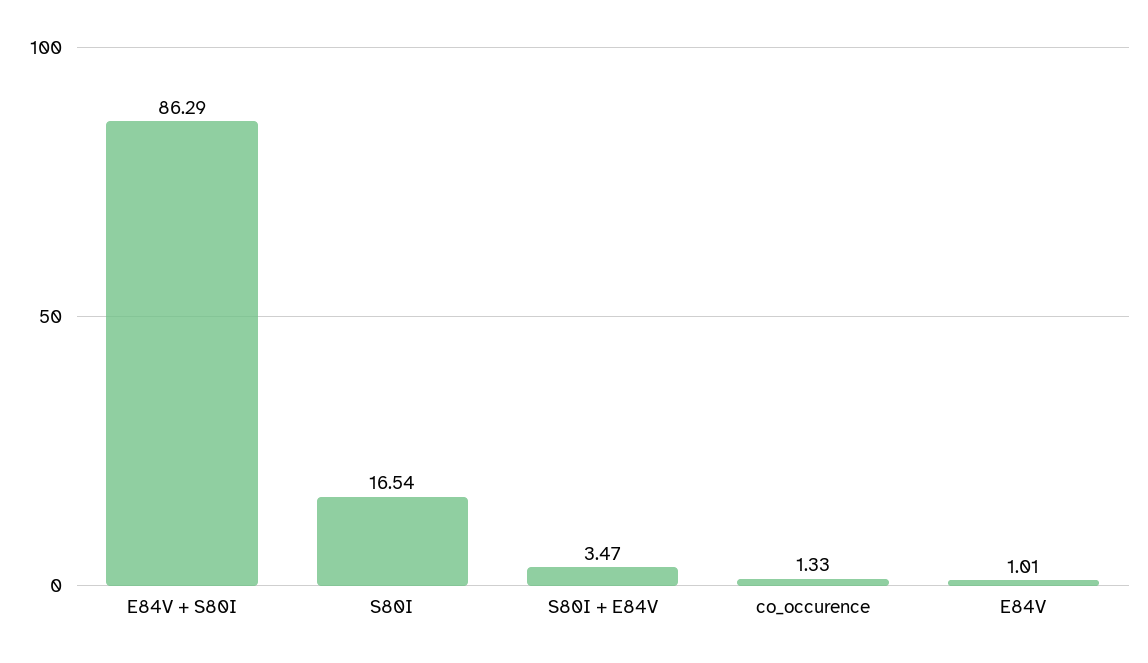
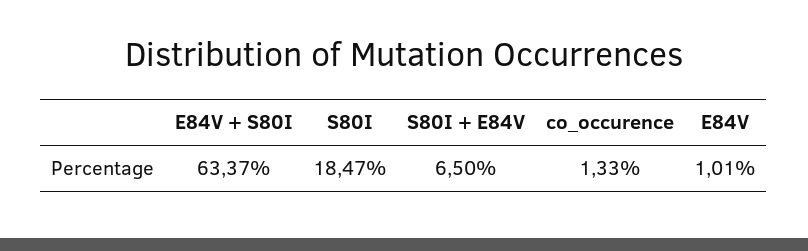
  {
-   "E84V + S80I": 86.29,
+   "E84V + S80I": 63.37,
-   "S80I": 16.54,
+   "S80I": 18.47,
-   "S80I + E84V": 3.47,
+   "S80I + E84V": 6.5,
    "co_occurence": 1.33,
    "E84V": 1.01
  }

